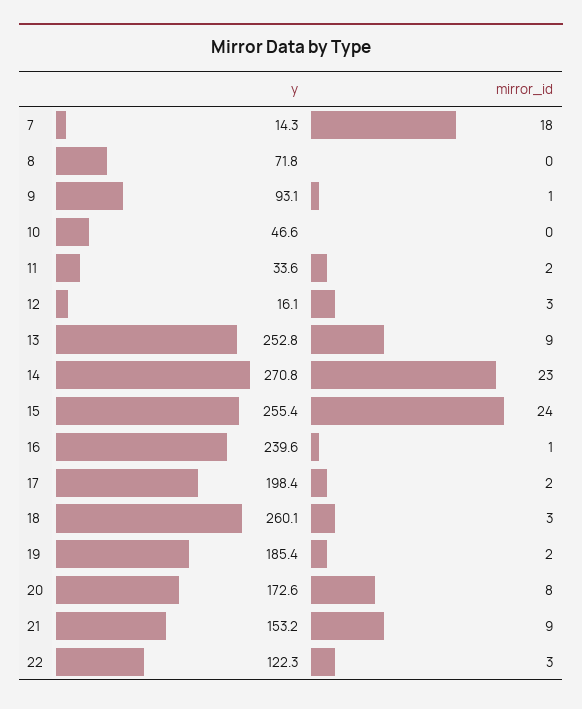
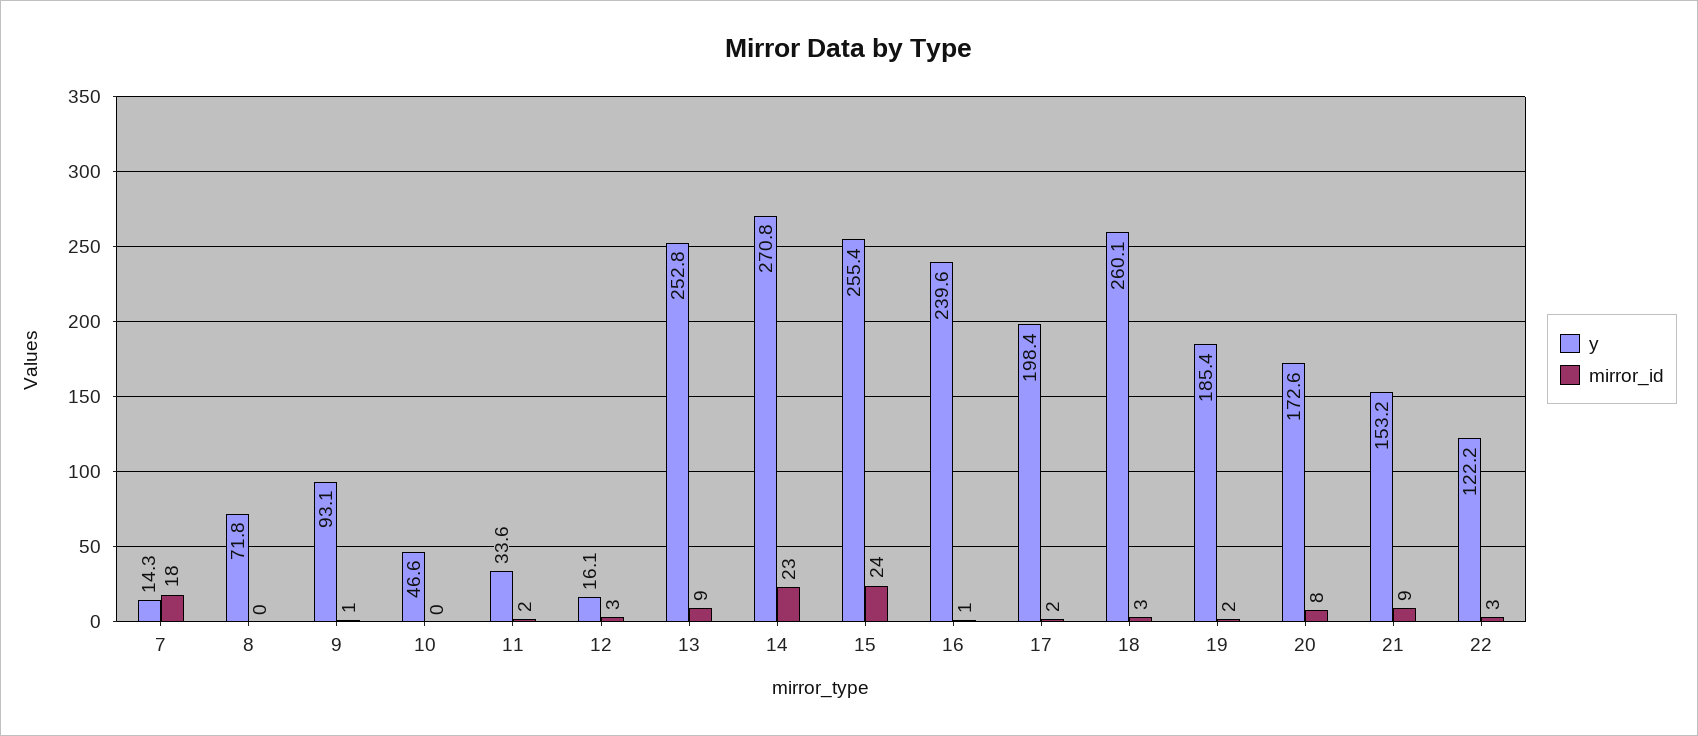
  {
    "y": {
      "7": 14.3,
      "8": 71.8,
      "9": 93.1,
      "10": 46.6,
      "11": 33.6,
      "12": 16.1,
      "13": 252.8,
      "14": 270.8,
      "15": 255.4,
      "16": 239.6,
      "17": 198.4,
      "18": 260.1,
      "19": 185.4,
      "20": 172.6,
      "21": 153.2,
-     "22": 122.3
+     "22": 122.2
    },
    "mirror_id": {
      "7": 18,
      "8": 0,
      "9": 1,
      "10": 0,
      "11": 2,
      "12": 3,
      "13": 9,
      "14": 23,
      "15": 24,
      "16": 1,
      "17": 2,
      "18": 3,
      "19": 2,
      "20": 8,
      "21": 9,
      "22": 3
    }
  }

